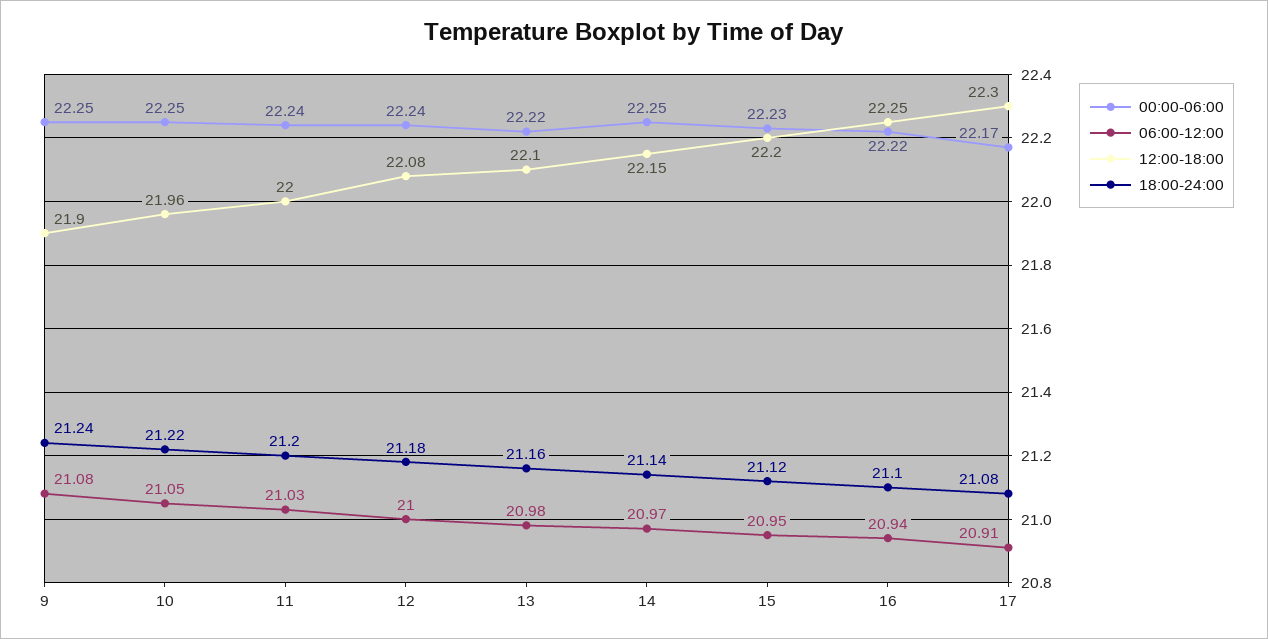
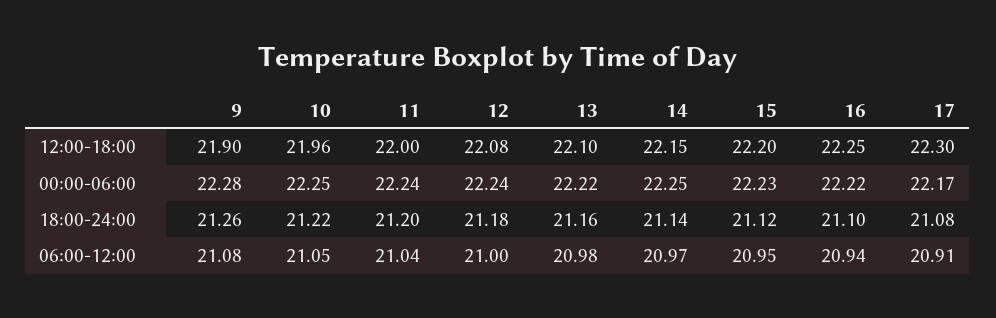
  {
    "00:00-06:00": {
-     "9": 22.25,
+     "9": 22.28,
      "10": 22.25,
      "11": 22.24,
      "12": 22.24,
      "13": 22.22,
      "14": 22.25,
      "15": 22.23,
      "16": 22.22,
      "17": 22.17
    },
    "06:00-12:00": {
      "9": 21.08,
      "10": 21.05,
-     "11": 21.03,
+     "11": 21.04,
      "12": 21,
      "13": 20.98,
      "14": 20.97,
      "15": 20.95,
      "16": 20.94,
      "17": 20.91
    },
    "12:00-18:00": {
      "9": 21.9,
      "10": 21.96,
      "11": 22,
      "12": 22.08,
      "13": 22.1,
      "14": 22.15,
      "15": 22.2,
      "16": 22.25,
      "17": 22.3
    },
    "18:00-24:00": {
-     "9": 21.24,
+     "9": 21.26,
      "10": 21.22,
      "11": 21.2,
      "12": 21.18,
      "13": 21.16,
      "14": 21.14,
      "15": 21.12,
      "16": 21.1,
      "17": 21.08
    }
  }

